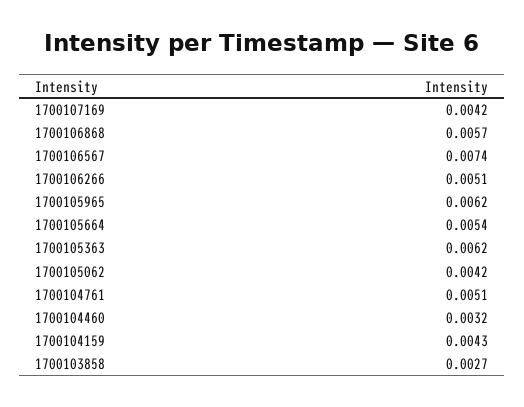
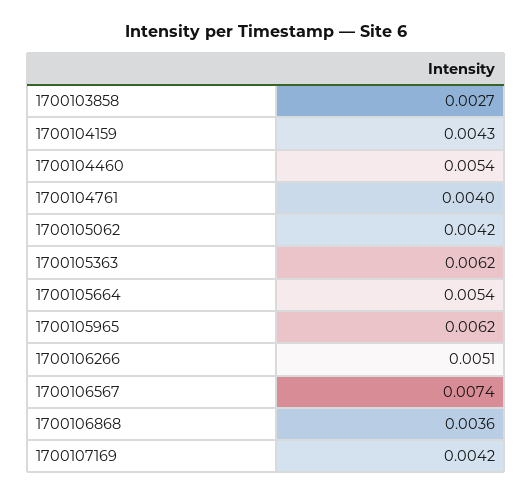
  {
    "1700107169": 0.0042,
-   "1700106868": 0.0057,
+   "1700106868": 0.0036,
    "1700106567": 0.0074,
    "1700106266": 0.0051,
    "1700105965": 0.0062,
    "1700105664": 0.0054,
    "1700105363": 0.0062,
    "1700105062": 0.0042,
-   "1700104761": 0.0051,
+   "1700104761": 0.004,
-   "1700104460": 0.0032,
+   "1700104460": 0.0054,
    "1700104159": 0.0043,
    "1700103858": 0.0027
  }

